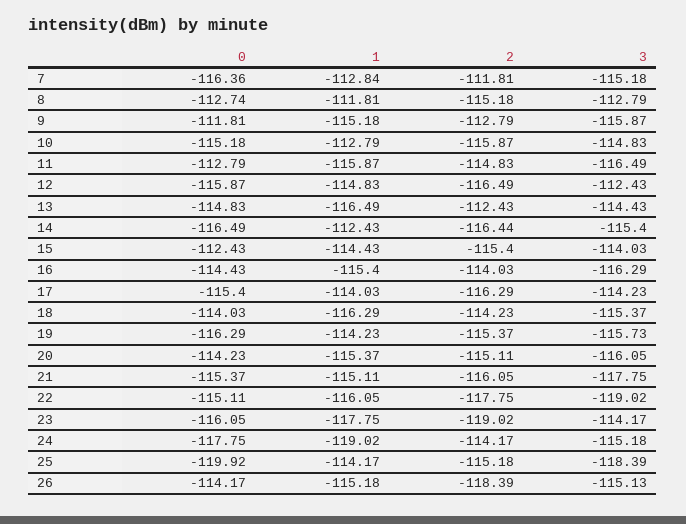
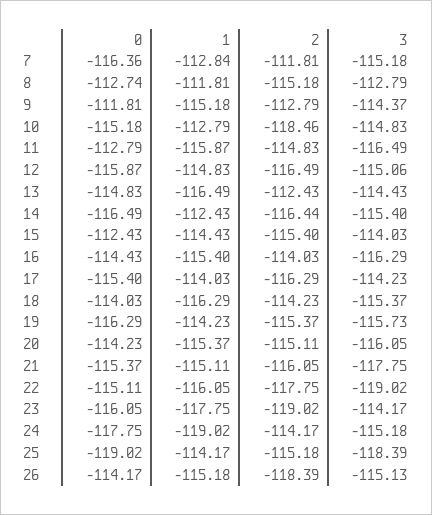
  {
    "0": {
      "7": -116.36,
      "8": -112.74,
      "9": -111.81,
      "10": -115.18,
      "11": -112.79,
      "12": -115.87,
      "13": -114.83,
      "14": -116.49,
      "15": -112.43,
      "16": -114.43,
      "17": -115.4,
      "18": -114.03,
      "19": -116.29,
      "20": -114.23,
      "21": -115.37,
      "22": -115.11,
      "23": -116.05,
      "24": -117.75,
-     "25": -119.92,
+     "25": -119.02,
      "26": -114.17
    },
    "1": {
      "7": -112.84,
      "8": -111.81,
      "9": -115.18,
      "10": -112.79,
      "11": -115.87,
      "12": -114.83,
      "13": -116.49,
      "14": -112.43,
      "15": -114.43,
      "16": -115.4,
      "17": -114.03,
      "18": -116.29,
      "19": -114.23,
      "20": -115.37,
      "21": -115.11,
      "22": -116.05,
      "23": -117.75,
      "24": -119.02,
      "25": -114.17,
      "26": -115.18
    },
    "2": {
      "7": -111.81,
      "8": -115.18,
      "9": -112.79,
-     "10": -115.87,
+     "10": -118.46,
      "11": -114.83,
      "12": -116.49,
      "13": -112.43,
      "14": -116.44,
      "15": -115.4,
      "16": -114.03,
      "17": -116.29,
      "18": -114.23,
      "19": -115.37,
      "20": -115.11,
      "21": -116.05,
      "22": -117.75,
      "23": -119.02,
      "24": -114.17,
      "25": -115.18,
      "26": -118.39
    },
    "3": {
      "7": -115.18,
      "8": -112.79,
-     "9": -115.87,
+     "9": -114.37,
      "10": -114.83,
      "11": -116.49,
-     "12": -112.43,
+     "12": -115.06,
      "13": -114.43,
      "14": -115.4,
      "15": -114.03,
      "16": -116.29,
      "17": -114.23,
      "18": -115.37,
      "19": -115.73,
      "20": -116.05,
      "21": -117.75,
      "22": -119.02,
      "23": -114.17,
      "24": -115.18,
      "25": -118.39,
      "26": -115.13
    }
  }

